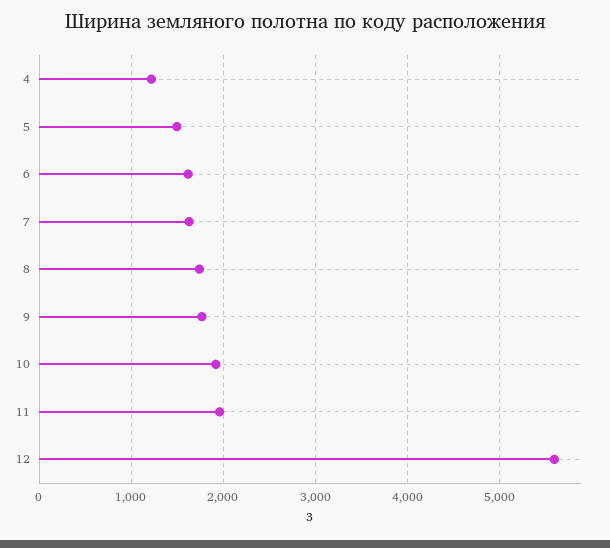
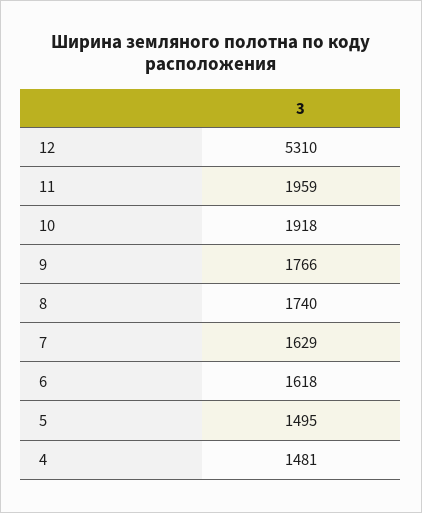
  {
-   "4": 1200,
+   "4": 1481,
    "5": 1495,
    "6": 1618,
    "7": 1629,
    "8": 1740,
    "9": 1766,
    "10": 1918,
    "11": 1959,
-   "12": 5600
+   "12": 5310
  }

